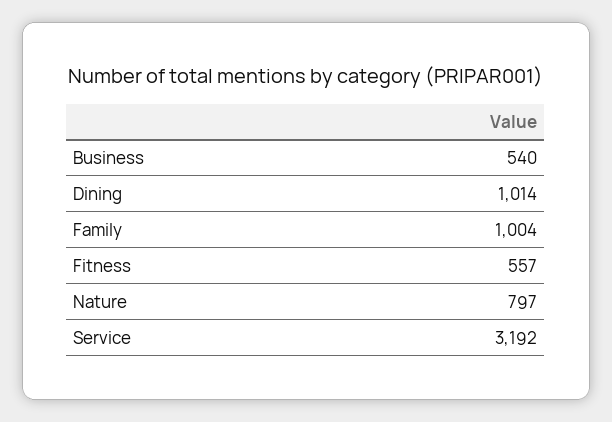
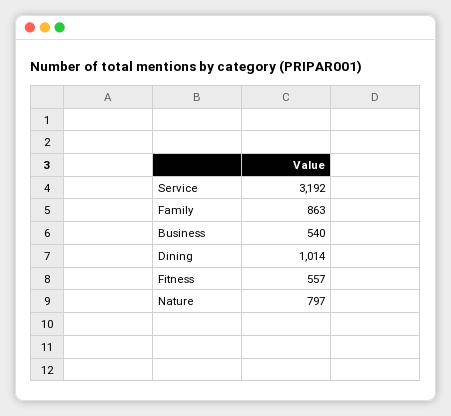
  {
    "Business": 540,
    "Dining": 1014,
-   "Family": 1004,
+   "Family": 863,
    "Fitness": 557,
    "Nature": 797,
    "Service": 3192
  }

